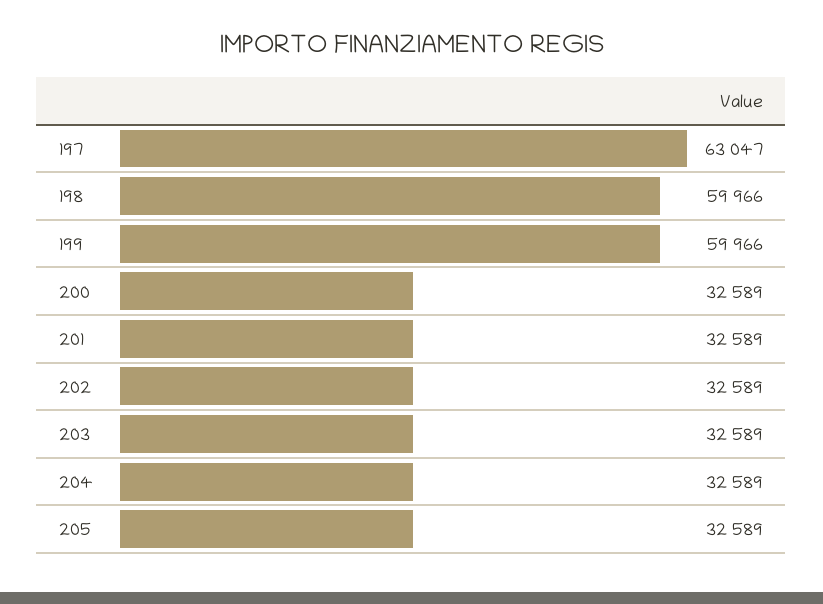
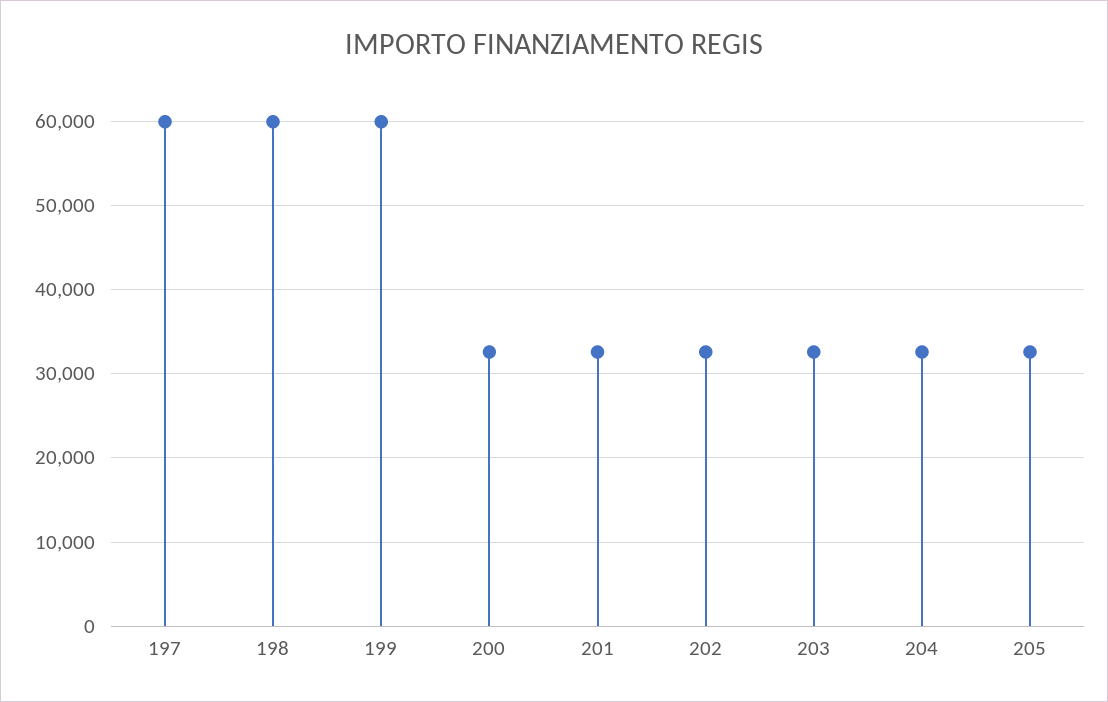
  {
-   "197": 63047,
+   "197": 60000,
    "198": 59966,
    "199": 59966,
    "200": 32589,
    "201": 32589,
    "202": 32589,
    "203": 32589,
    "204": 32589,
    "205": 32589
  }

